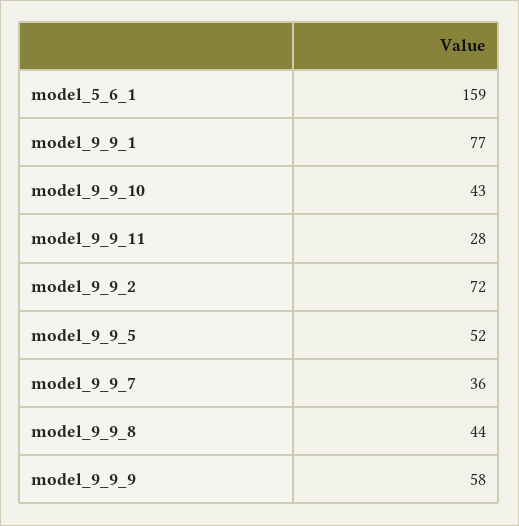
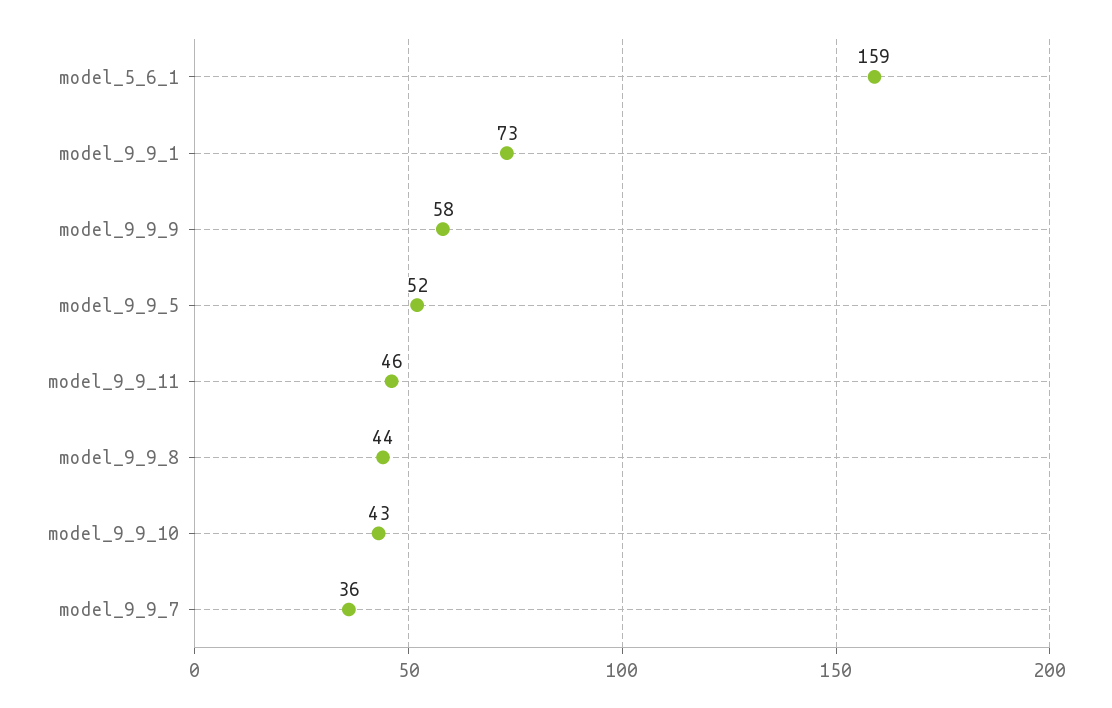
  {
    "model_5_6_1": 159,
-   "model_9_9_1": 77,
+   "model_9_9_1": 73,
    "model_9_9_10": 43,
-   "model_9_9_11": 28,
+   "model_9_9_11": 46,
-   "model_9_9_2": 72,
    "model_9_9_5": 52,
    "model_9_9_7": 36,
    "model_9_9_8": 44,
    "model_9_9_9": 58
  }

